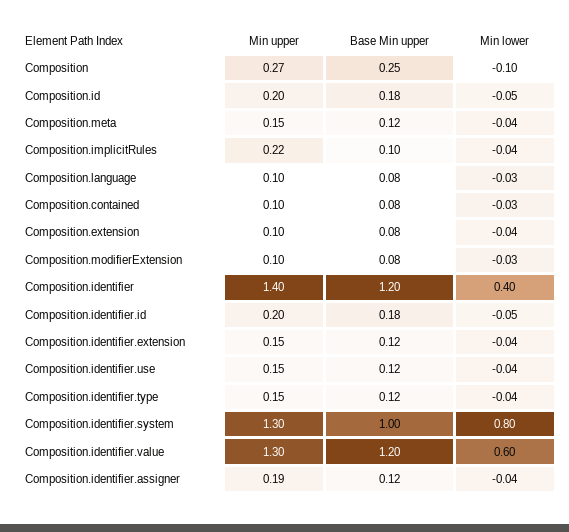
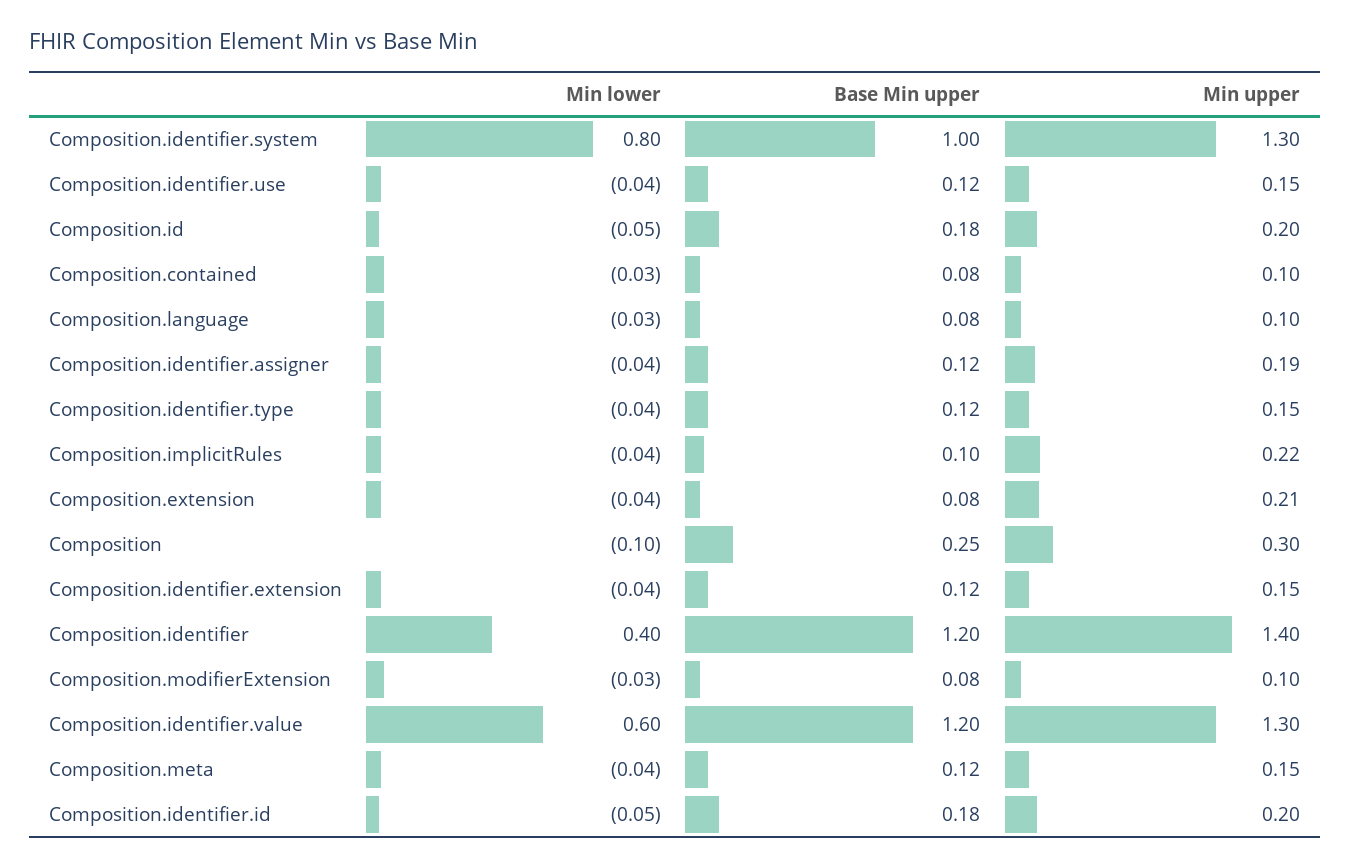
  {
    "Min upper": {
-     "Composition": 0.27,
+     "Composition": 0.3,
      "Composition.id": 0.2,
      "Composition.meta": 0.15,
      "Composition.implicitRules": 0.22,
      "Composition.language": 0.1,
      "Composition.contained": 0.1,
-     "Composition.extension": 0.1,
+     "Composition.extension": 0.21,
      "Composition.modifierExtension": 0.1,
      "Composition.identifier": 1.4,
      "Composition.identifier.id": 0.2,
      "Composition.identifier.extension": 0.15,
      "Composition.identifier.use": 0.15,
      "Composition.identifier.type": 0.15,
      "Composition.identifier.system": 1.3,
      "Composition.identifier.value": 1.3,
      "Composition.identifier.assigner": 0.19
    },
    "Base Min upper": {
      "Composition": 0.25,
      "Composition.id": 0.18,
      "Composition.meta": 0.12,
      "Composition.implicitRules": 0.1,
      "Composition.language": 0.08,
      "Composition.contained": 0.08,
      "Composition.extension": 0.08,
      "Composition.modifierExtension": 0.08,
      "Composition.identifier": 1.2,
      "Composition.identifier.id": 0.18,
      "Composition.identifier.extension": 0.12,
      "Composition.identifier.use": 0.12,
      "Composition.identifier.type": 0.12,
      "Composition.identifier.system": 1,
      "Composition.identifier.value": 1.2,
      "Composition.identifier.assigner": 0.12
    },
    "Min lower": {
      "Composition": -0.1,
      "Composition.id": -0.05,
      "Composition.meta": -0.04,
      "Composition.implicitRules": -0.04,
      "Composition.language": -0.03,
      "Composition.contained": -0.03,
      "Composition.extension": -0.04,
      "Composition.modifierExtension": -0.03,
      "Composition.identifier": 0.4,
      "Composition.identifier.id": -0.05,
      "Composition.identifier.extension": -0.04,
      "Composition.identifier.use": -0.04,
      "Composition.identifier.type": -0.04,
      "Composition.identifier.system": 0.8,
      "Composition.identifier.value": 0.6,
      "Composition.identifier.assigner": -0.04
    }
  }

